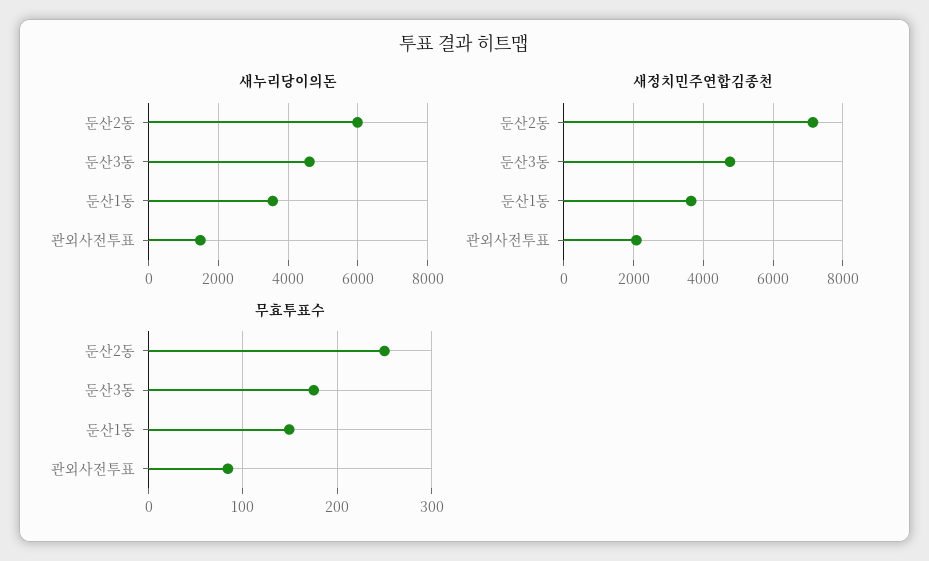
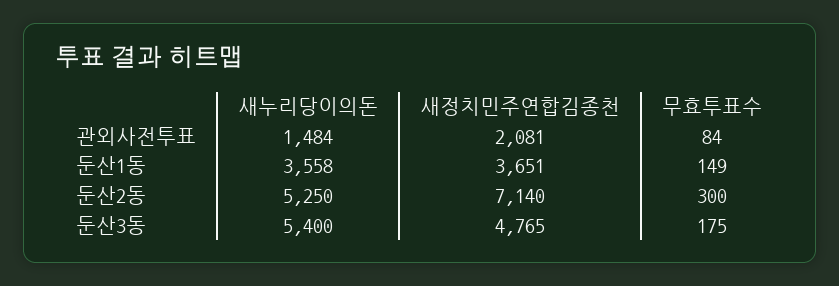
  {
    "새누리당이의돈": {
-     "둔산2동": 6000,
+     "둔산2동": 5250,
-     "둔산3동": 4600,
+     "둔산3동": 5400,
      "둔산1동": 3558,
      "관외사전투표": 1484
    },
    "새정치민주연합김종천": {
      "둔산2동": 7140,
      "둔산3동": 4765,
      "둔산1동": 3651,
      "관외사전투표": 2081
    },
    "무효투표수": {
-     "둔산2동": 250,
+     "둔산2동": 300,
      "둔산3동": 175,
      "둔산1동": 149,
      "관외사전투표": 84
    }
  }

